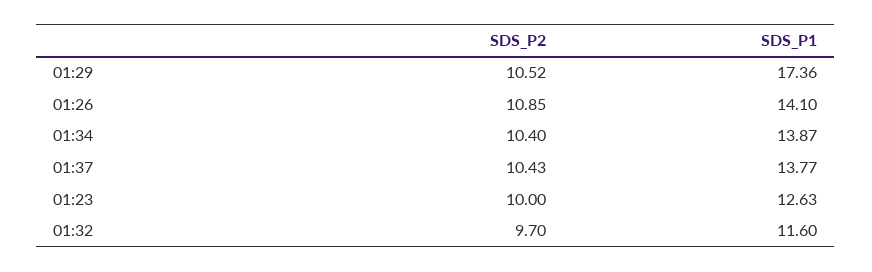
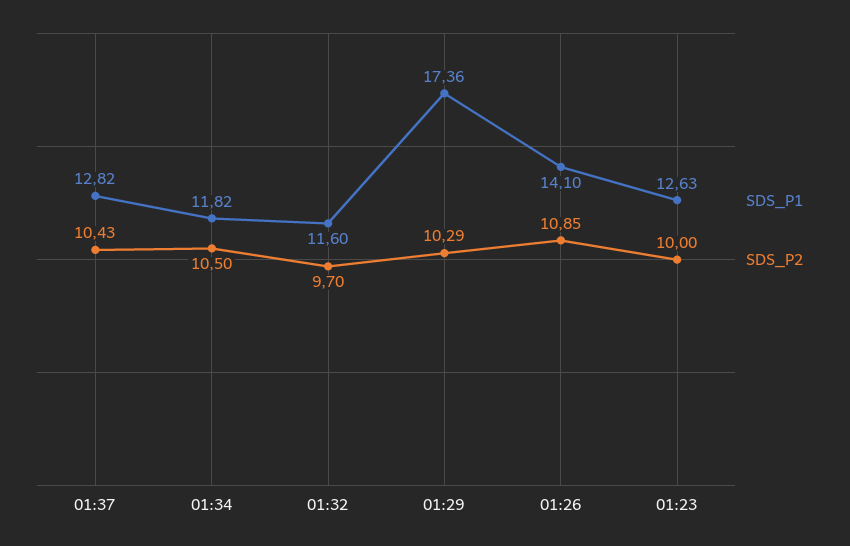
  {
    "SDS_P2": {
-     "01:29": 10.52,
+     "01:29": 10.29,
      "01:26": 10.85,
-     "01:34": 10.4,
+     "01:34": 10.5,
      "01:37": 10.43,
      "01:23": 10,
      "01:32": 9.7
    },
    "SDS_P1": {
      "01:29": 17.36,
      "01:26": 14.1,
-     "01:34": 13.87,
+     "01:34": 11.82,
-     "01:37": 13.77,
+     "01:37": 12.82,
      "01:23": 12.63,
      "01:32": 11.6
    }
  }

